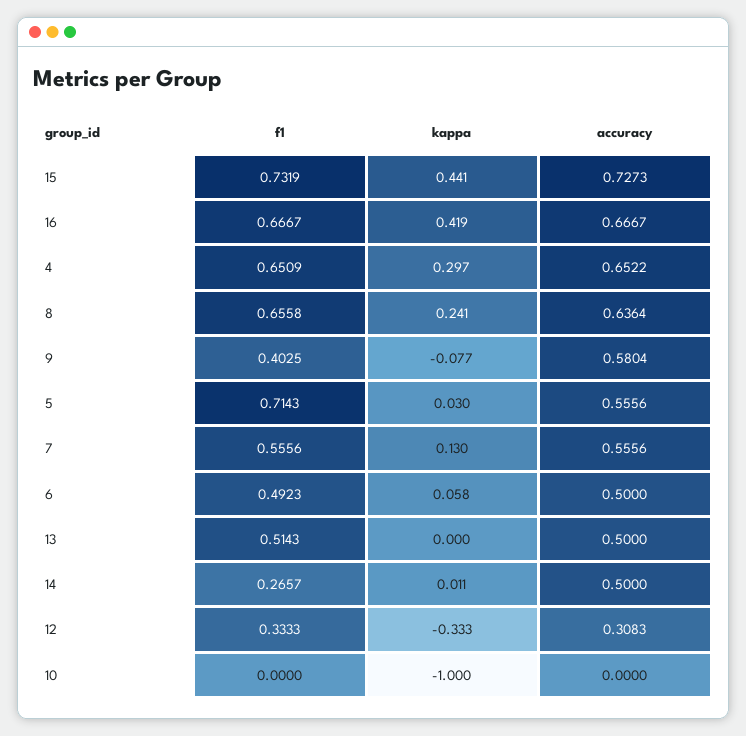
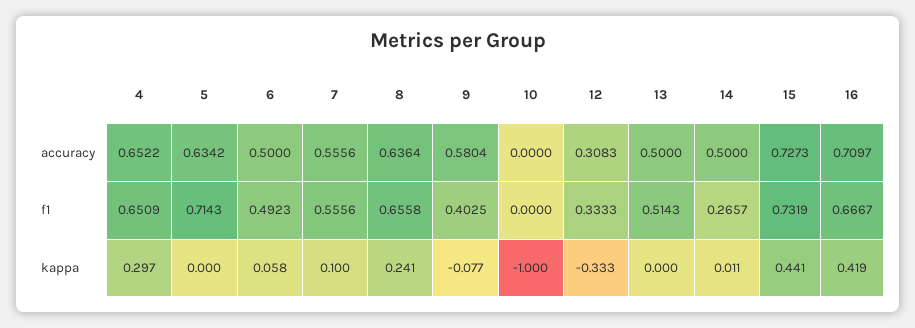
  {
    "f1": {
      "15": 0.7319,
      "16": 0.6667,
      "4": 0.6509,
      "8": 0.6558,
      "9": 0.4025,
      "5": 0.7143,
      "7": 0.5556,
      "6": 0.4923,
      "13": 0.5143,
      "14": 0.2657,
      "12": 0.3333,
      "10": 0
    },
    "kappa": {
      "15": 0.441,
      "16": 0.419,
      "4": 0.297,
      "8": 0.241,
      "9": -0.077,
-     "5": 0.03,
+     "5": 0,
-     "7": 0.13,
+     "7": 0.1,
      "6": 0.058,
      "13": 0,
      "14": 0.011,
      "12": -0.333,
      "10": -1
    },
    "accuracy": {
      "15": 0.7273,
-     "16": 0.6667,
+     "16": 0.7097,
      "4": 0.6522,
      "8": 0.6364,
      "9": 0.5804,
-     "5": 0.5556,
+     "5": 0.6342,
      "7": 0.5556,
      "6": 0.5,
      "13": 0.5,
      "14": 0.5,
      "12": 0.3083,
      "10": 0
    }
  }

